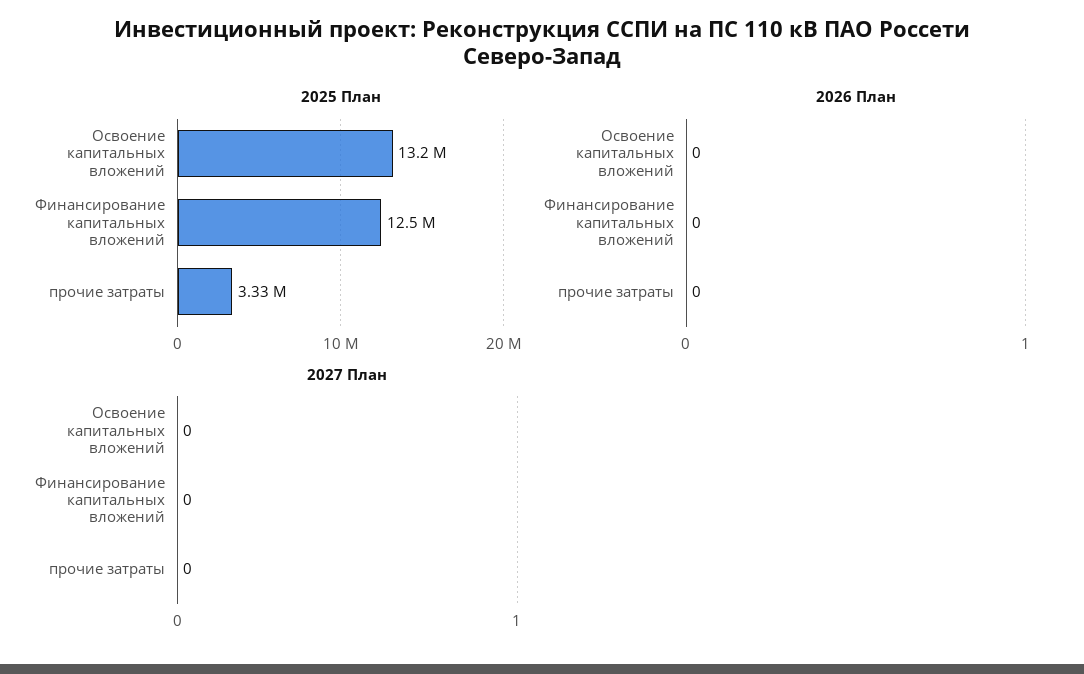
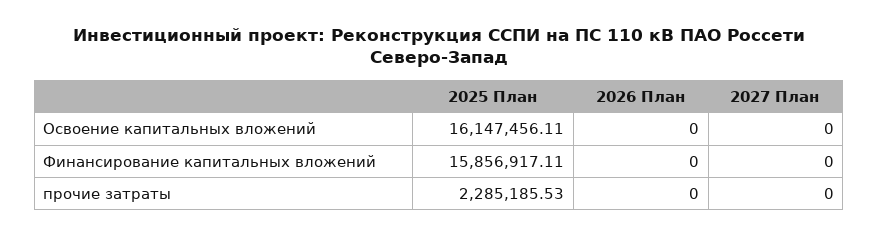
  {
    "2025 План": {
-     "Освоение капитальных вложений": 13200000,
+     "Освоение капитальных вложений": 16147456.11,
-     "Финансирование капитальных вложений": 12500000,
+     "Финансирование капитальных вложений": 15856917.11,
-     "прочие затраты": 3330000
+     "прочие затраты": 2285185.53
    },
    "2026 План": {
      "Освоение капитальных вложений": 0,
      "Финансирование капитальных вложений": 0,
      "прочие затраты": 0
    },
    "2027 План": {
      "Освоение капитальных вложений": 0,
      "Финансирование капитальных вложений": 0,
      "прочие затраты": 0
    }
  }

